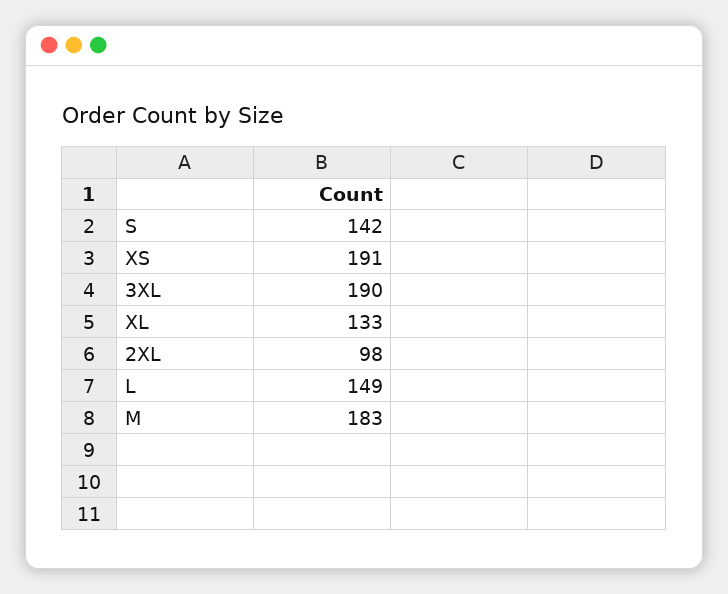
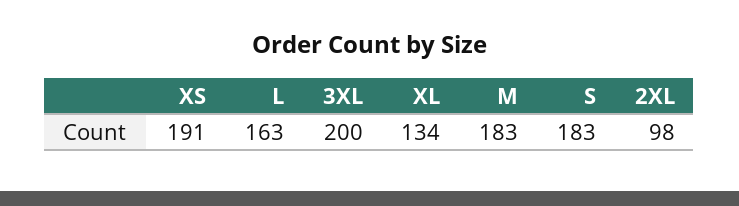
  {
-   "S": 142,
+   "S": 183,
    "XS": 191,
-   "3XL": 190,
+   "3XL": 200,
-   "XL": 133,
+   "XL": 134,
    "2XL": 98,
-   "L": 149,
+   "L": 163,
    "M": 183
  }

